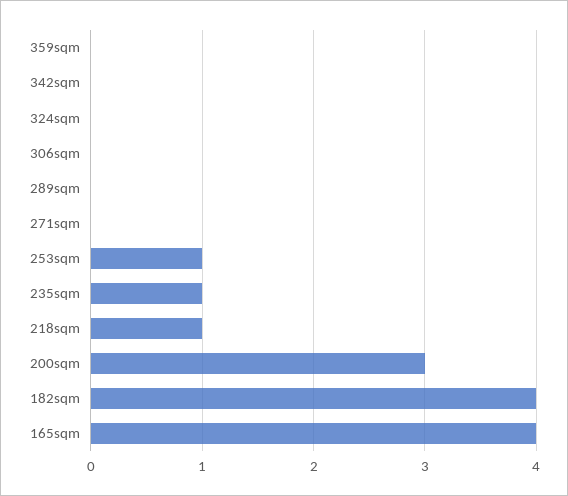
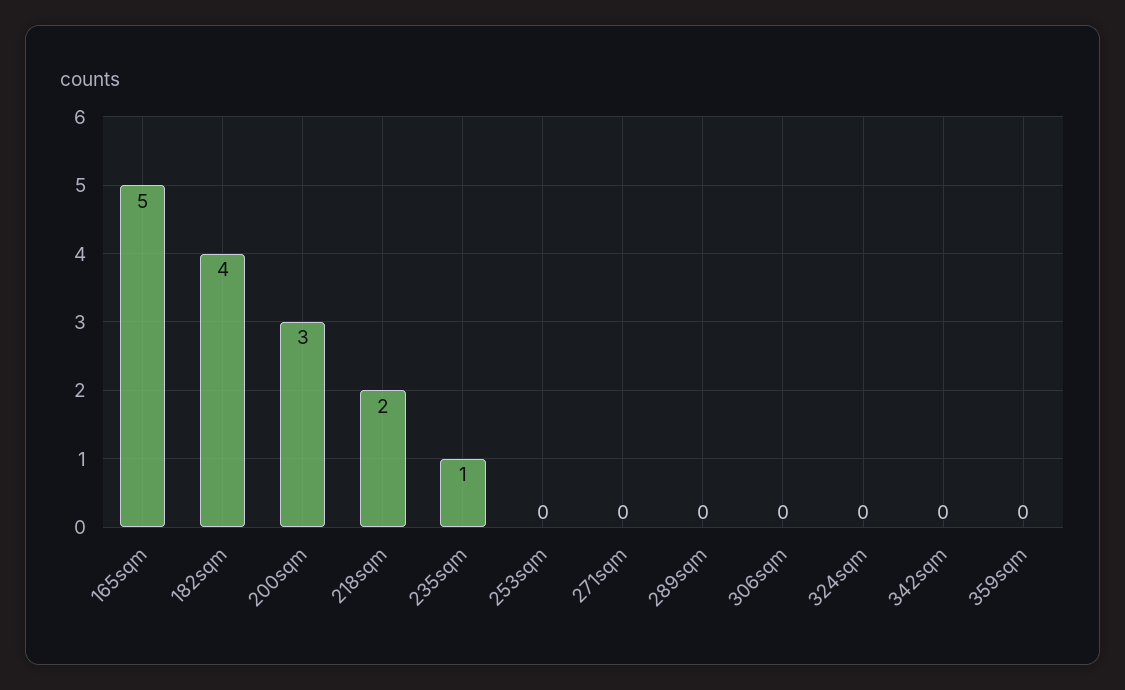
  {
    "359sqm": 0,
    "342sqm": 0,
    "324sqm": 0,
    "306sqm": 0,
    "289sqm": 0,
    "271sqm": 0,
-   "253sqm": 1,
+   "253sqm": 0,
    "235sqm": 1,
-   "218sqm": 1,
+   "218sqm": 2,
    "200sqm": 3,
    "182sqm": 4,
-   "165sqm": 4
+   "165sqm": 5
  }

